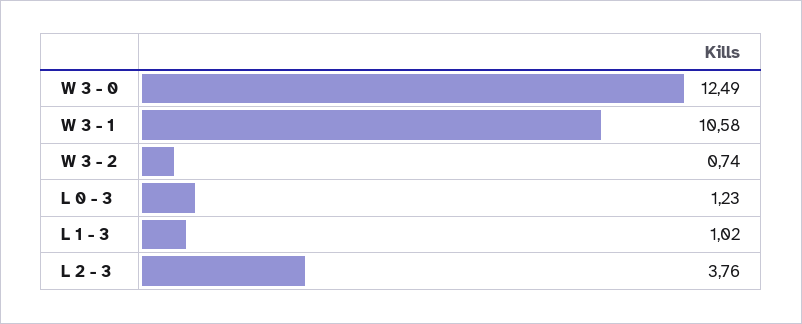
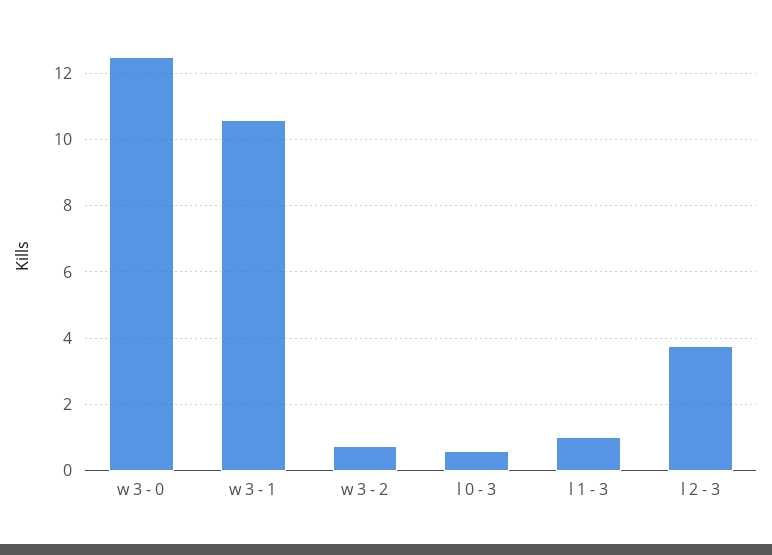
  {
    "W 3 - 0": 12.49,
    "W 3 - 1": 10.58,
    "W 3 - 2": 0.74,
-   "L 0 - 3": 1.23,
+   "L 0 - 3": 0.6,
    "L 1 - 3": 1.02,
    "L 2 - 3": 3.76
  }

